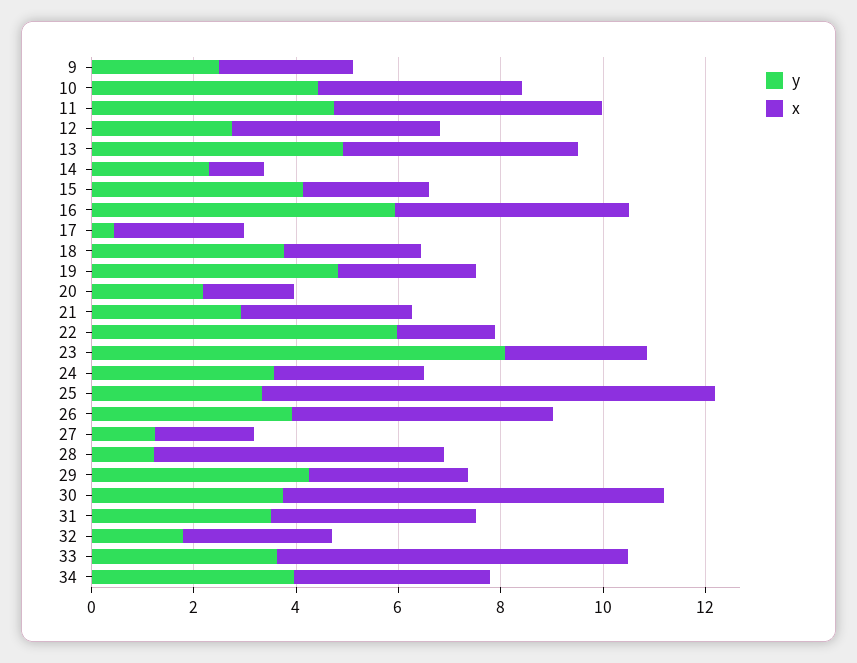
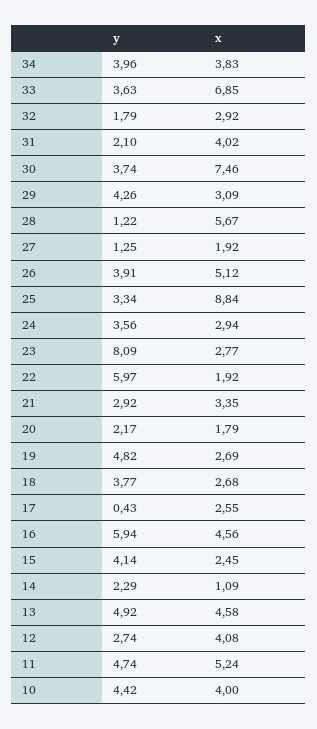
  {
    "y": {
-     "9": 2.5,
      "10": 4.42,
      "11": 4.74,
      "12": 2.74,
      "13": 4.92,
      "14": 2.29,
      "15": 4.14,
      "16": 5.94,
      "17": 0.43,
      "18": 3.77,
      "19": 4.82,
      "20": 2.17,
      "21": 2.92,
      "22": 5.97,
      "23": 8.09,
      "24": 3.56,
      "25": 3.34,
      "26": 3.91,
      "27": 1.25,
      "28": 1.22,
      "29": 4.26,
      "30": 3.74,
-     "31": 3.5,
+     "31": 2.1,
      "32": 1.79,
      "33": 3.63,
      "34": 3.96
    },
    "x": {
-     "9": 2.5,
      "10": 4,
      "11": 5.24,
      "12": 4.08,
      "13": 4.58,
      "14": 1.09,
      "15": 2.45,
      "16": 4.56,
      "17": 2.55,
      "18": 2.68,
      "19": 2.69,
      "20": 1.79,
      "21": 3.35,
      "22": 1.92,
      "23": 2.77,
      "24": 2.94,
      "25": 8.84,
      "26": 5.12,
      "27": 1.92,
      "28": 5.67,
      "29": 3.09,
      "30": 7.46,
      "31": 4.02,
      "32": 2.92,
      "33": 6.85,
      "34": 3.83
    }
  }

